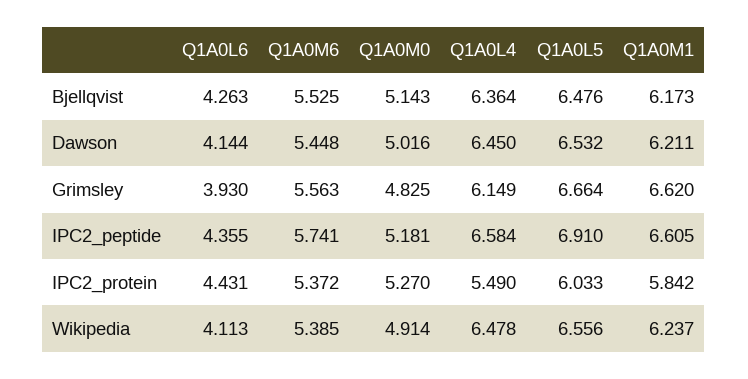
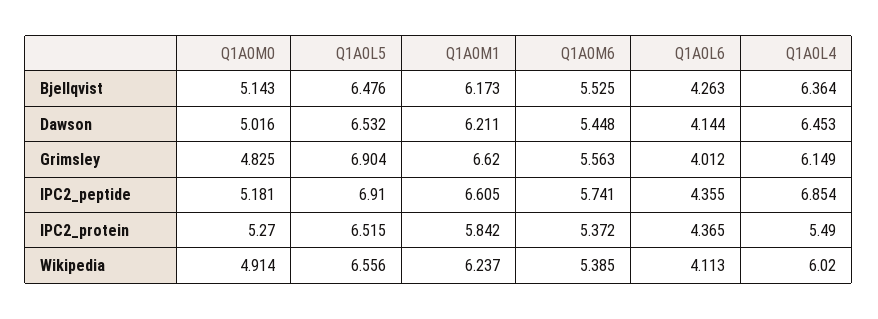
  {
    "Q1A0L6": {
      "Bjellqvist": 4.263,
      "Dawson": 4.144,
-     "Grimsley": 3.93,
+     "Grimsley": 4.012,
      "IPC2_peptide": 4.355,
-     "IPC2_protein": 4.431,
+     "IPC2_protein": 4.365,
      "Wikipedia": 4.113
    },
    "Q1A0M6": {
      "Bjellqvist": 5.525,
      "Dawson": 5.448,
      "Grimsley": 5.563,
      "IPC2_peptide": 5.741,
      "IPC2_protein": 5.372,
      "Wikipedia": 5.385
    },
    "Q1A0M0": {
      "Bjellqvist": 5.143,
      "Dawson": 5.016,
      "Grimsley": 4.825,
      "IPC2_peptide": 5.181,
      "IPC2_protein": 5.27,
      "Wikipedia": 4.914
    },
    "Q1A0L4": {
      "Bjellqvist": 6.364,
-     "Dawson": 6.45,
+     "Dawson": 6.453,
      "Grimsley": 6.149,
-     "IPC2_peptide": 6.584,
+     "IPC2_peptide": 6.854,
      "IPC2_protein": 5.49,
-     "Wikipedia": 6.478
+     "Wikipedia": 6.02
    },
    "Q1A0L5": {
      "Bjellqvist": 6.476,
      "Dawson": 6.532,
-     "Grimsley": 6.664,
+     "Grimsley": 6.904,
      "IPC2_peptide": 6.91,
-     "IPC2_protein": 6.033,
+     "IPC2_protein": 6.515,
      "Wikipedia": 6.556
    },
    "Q1A0M1": {
      "Bjellqvist": 6.173,
      "Dawson": 6.211,
      "Grimsley": 6.62,
      "IPC2_peptide": 6.605,
      "IPC2_protein": 5.842,
      "Wikipedia": 6.237
    }
  }

